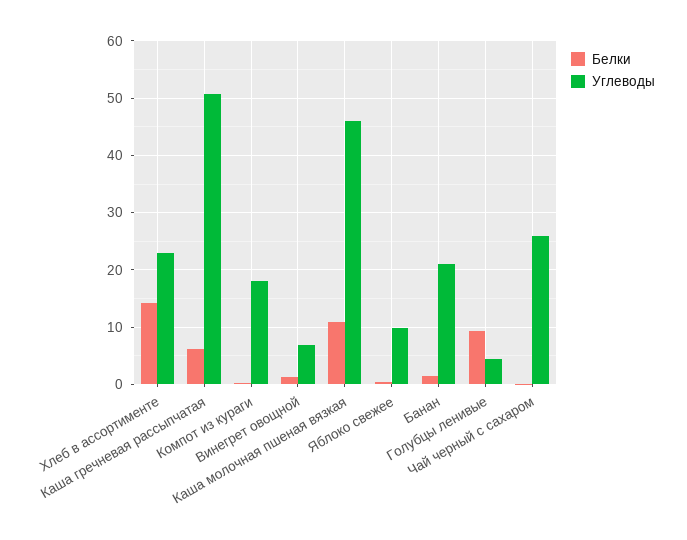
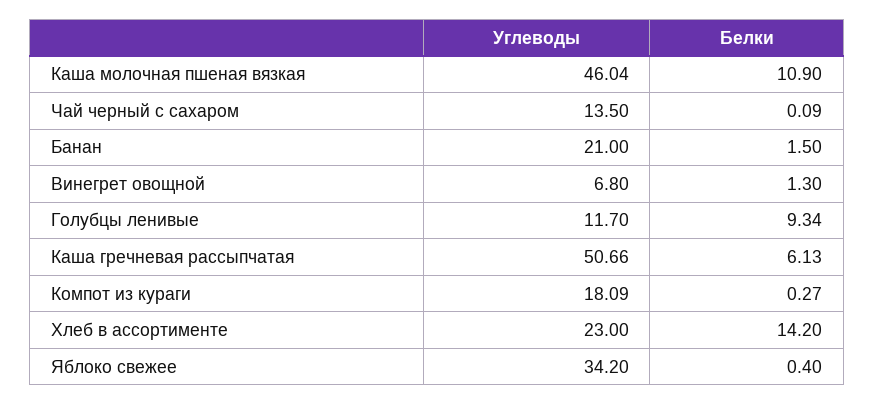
  {
    "Белки": {
      "Хлеб в ассортименте": 14.2,
      "Каша гречневая рассыпчатая": 6.13,
      "Компот из кураги": 0.27,
      "Винегрет овощной": 1.3,
      "Каша молочная пшеная вязкая": 10.9,
      "Яблоко свежее": 0.4,
      "Банан": 1.5,
      "Голубцы ленивые": 9.34,
      "Чай черный с сахаром": 0.09
    },
    "Углеводы": {
      "Хлеб в ассортименте": 23,
      "Каша гречневая рассыпчатая": 50.66,
      "Компот из кураги": 18.09,
      "Винегрет овощной": 6.8,
      "Каша молочная пшеная вязкая": 46.04,
-     "Яблоко свежее": 10,
+     "Яблоко свежее": 34.2,
      "Банан": 21,
-     "Голубцы ленивые": 4,
+     "Голубцы ленивые": 11.7,
-     "Чай черный с сахаром": 26
+     "Чай черный с сахаром": 13.5
    }
  }

